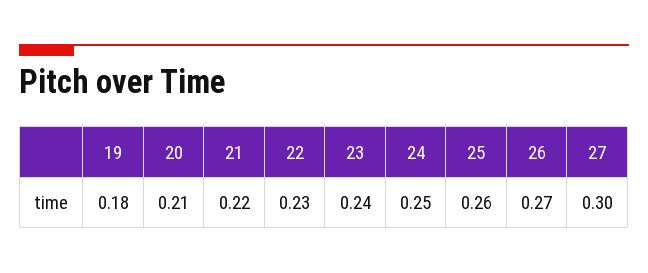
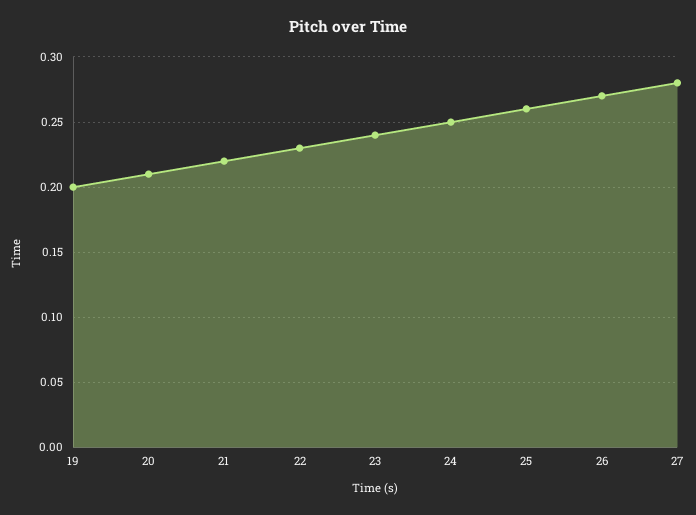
  {
-   "19": 0.18,
+   "19": 0.2,
    "20": 0.21,
    "21": 0.22,
    "22": 0.23,
    "23": 0.24,
    "24": 0.25,
    "25": 0.26,
    "26": 0.27,
-   "27": 0.3
+   "27": 0.28
  }

